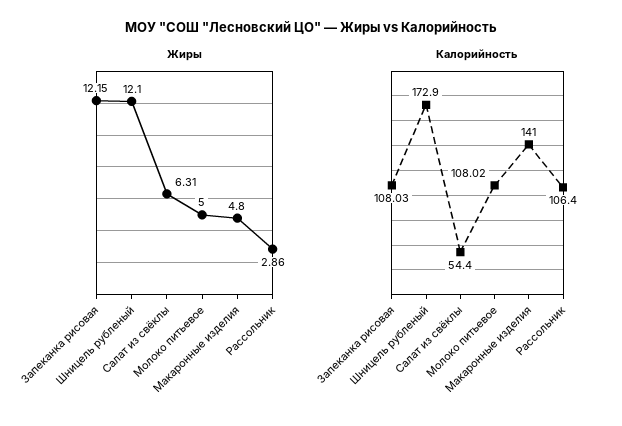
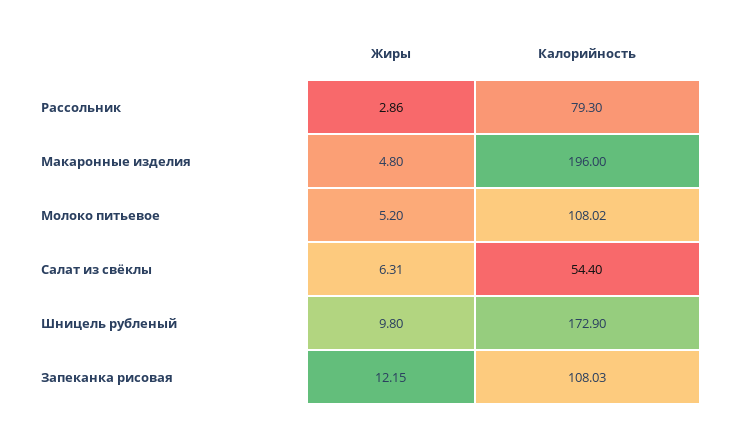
  {
    "Жиры": {
      "Запеканка рисовая": 12.15,
-     "Шницель рубленый": 12.1,
+     "Шницель рубленый": 9.8,
      "Салат из свёклы": 6.31,
-     "Молоко питьевое": 5,
+     "Молоко питьевое": 5.2,
      "Макаронные изделия": 4.8,
      "Рассольник": 2.86
    },
    "Калорийность": {
      "Запеканка рисовая": 108.03,
      "Шницель рубленый": 172.9,
      "Салат из свёклы": 54.4,
      "Молоко питьевое": 108.02,
-     "Макаронные изделия": 141,
+     "Макаронные изделия": 196,
-     "Рассольник": 106.4
+     "Рассольник": 79.3
    }
  }

